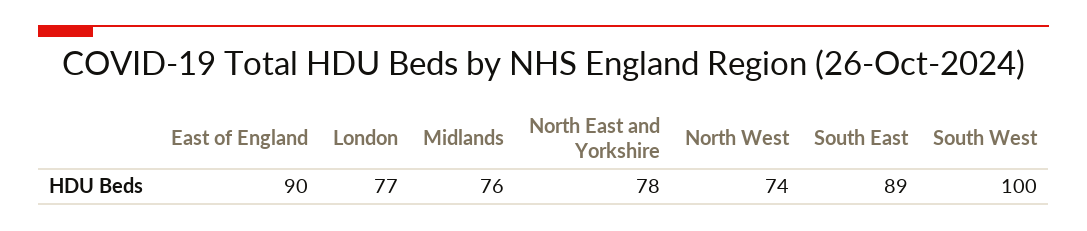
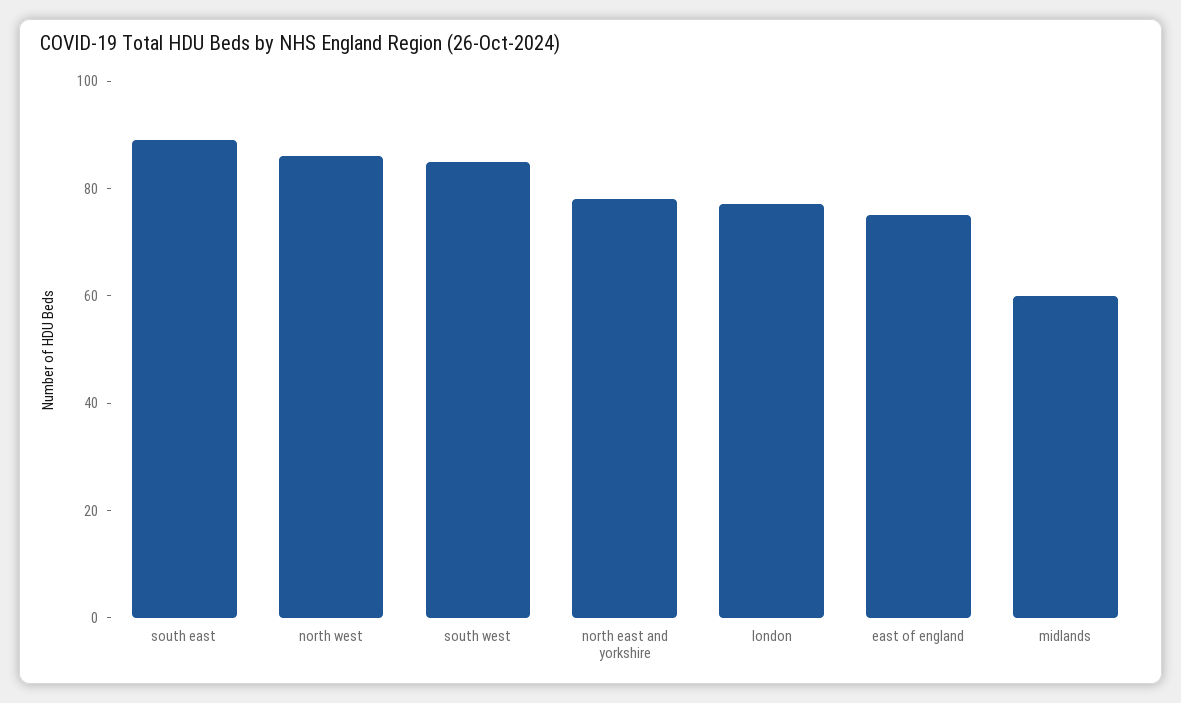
  {
-   "East of England": 90,
+   "East of England": 75,
    "London": 77,
-   "Midlands": 76,
+   "Midlands": 60,
    "North East and Yorkshire": 78,
-   "North West": 74,
+   "North West": 85,
    "South East": 89,
-   "South West": 100
+   "South West": 85
  }

